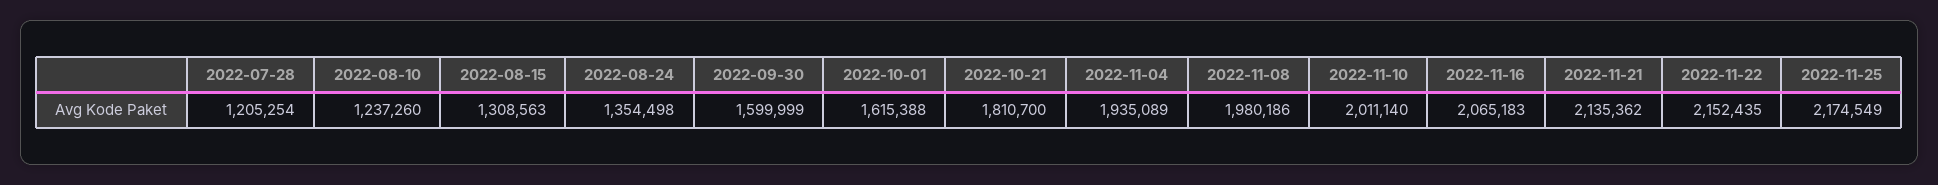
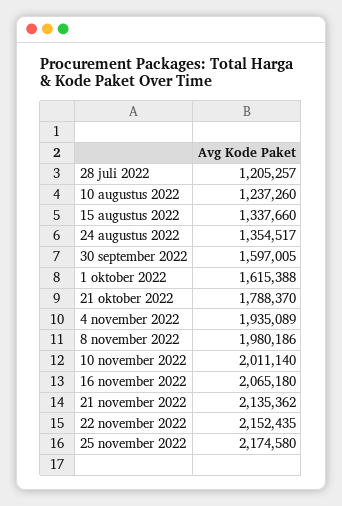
  {
-   "2022-07-28": 1205254,
+   "2022-07-28": 1205257,
    "2022-08-10": 1237260,
-   "2022-08-15": 1308563,
+   "2022-08-15": 1337660,
-   "2022-08-24": 1354498,
+   "2022-08-24": 1354517,
-   "2022-09-30": 1599999,
+   "2022-09-30": 1597005,
    "2022-10-01": 1615388,
-   "2022-10-21": 1810700,
+   "2022-10-21": 1788370,
    "2022-11-04": 1935089,
    "2022-11-08": 1980186,
    "2022-11-10": 2011140,
-   "2022-11-16": 2065183,
+   "2022-11-16": 2065180,
    "2022-11-21": 2135362,
    "2022-11-22": 2152435,
-   "2022-11-25": 2174549
+   "2022-11-25": 2174580
  }

